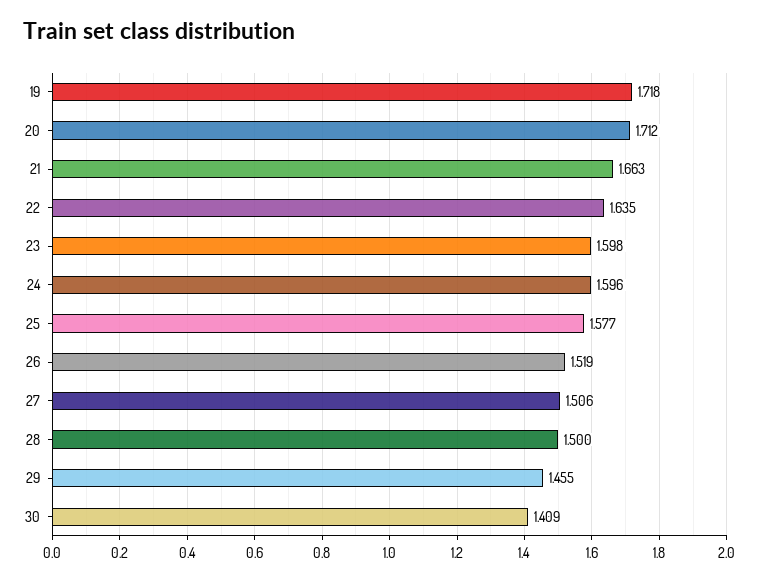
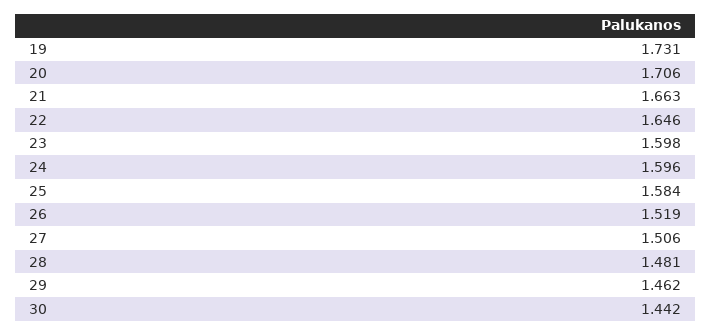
  {
-   "19": 1.718,
+   "19": 1.731,
-   "20": 1.712,
+   "20": 1.706,
    "21": 1.663,
-   "22": 1.635,
+   "22": 1.646,
    "23": 1.598,
    "24": 1.596,
-   "25": 1.577,
+   "25": 1.584,
    "26": 1.519,
    "27": 1.506,
-   "28": 1.5,
+   "28": 1.481,
-   "29": 1.455,
+   "29": 1.462,
-   "30": 1.409
+   "30": 1.442
  }

